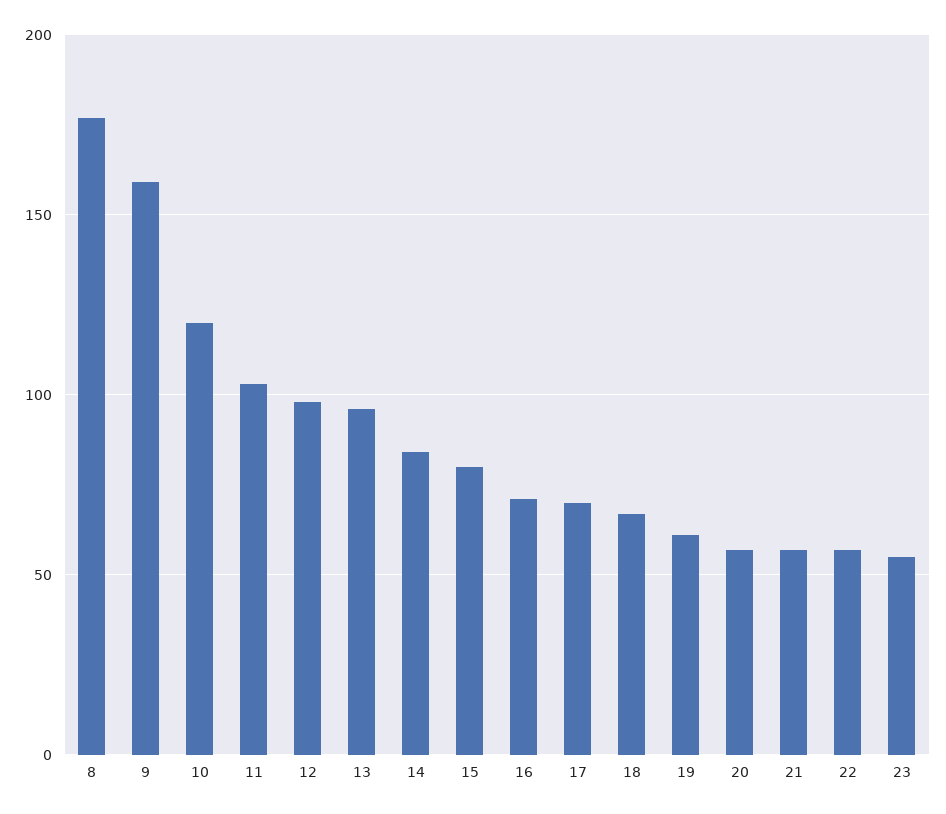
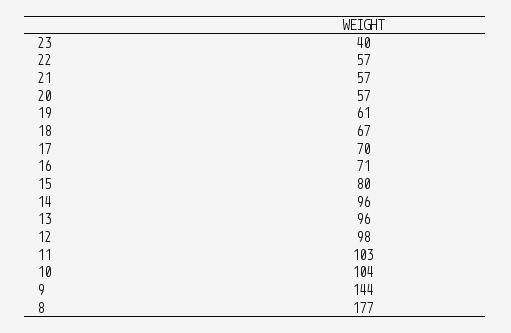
  {
    "8": 177,
-   "9": 160,
+   "9": 144,
-   "10": 120,
+   "10": 104,
    "11": 103,
    "12": 98,
    "13": 96,
-   "14": 85,
+   "14": 96,
    "15": 80,
    "16": 71,
    "17": 70,
    "18": 67,
    "19": 61,
    "20": 57,
    "21": 57,
    "22": 57,
-   "23": 55
+   "23": 40
  }

